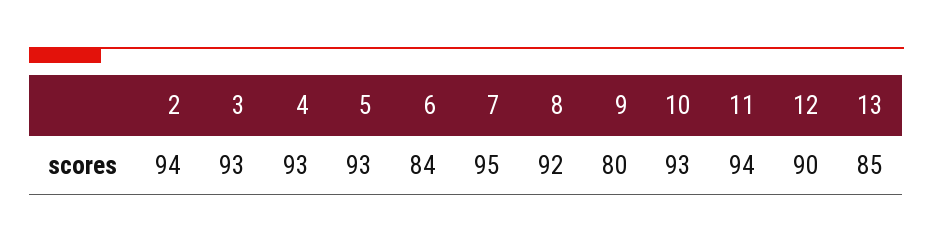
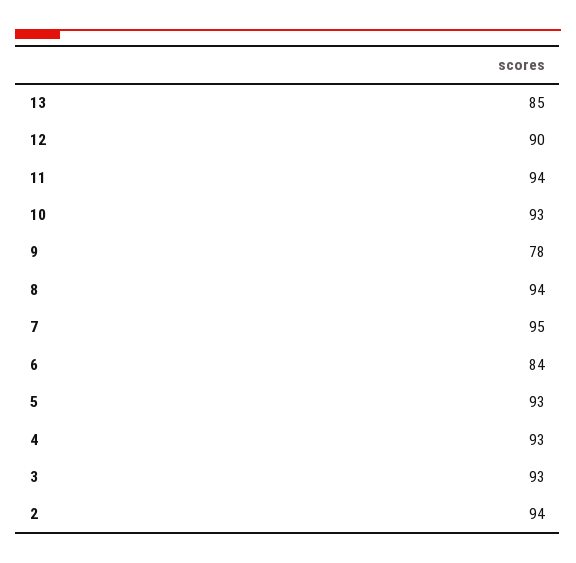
  {
    "2": 94,
    "3": 93,
    "4": 93,
    "5": 93,
    "6": 84,
    "7": 95,
-   "8": 92,
+   "8": 94,
-   "9": 80,
+   "9": 78,
    "10": 93,
    "11": 94,
    "12": 90,
    "13": 85
  }

